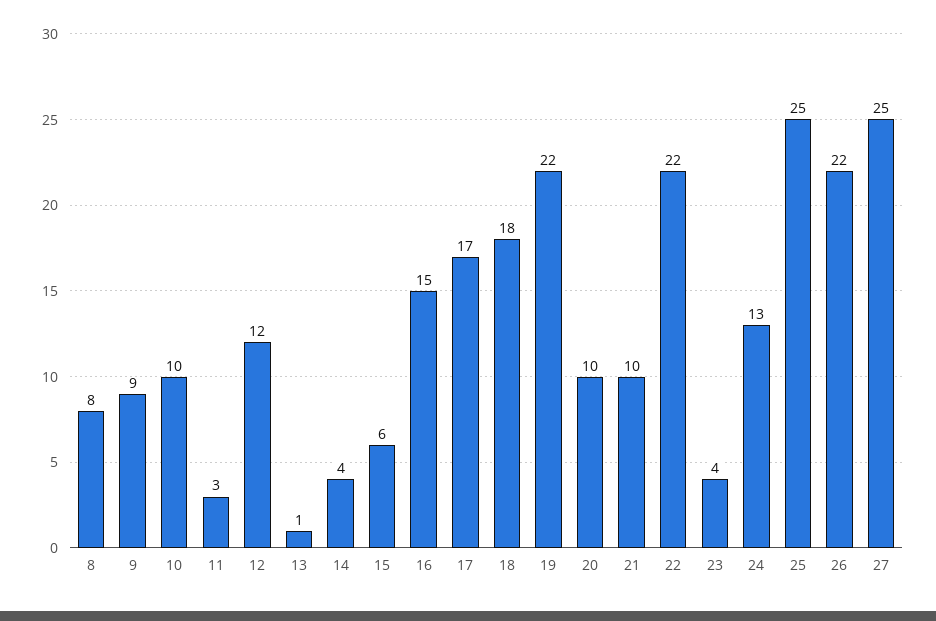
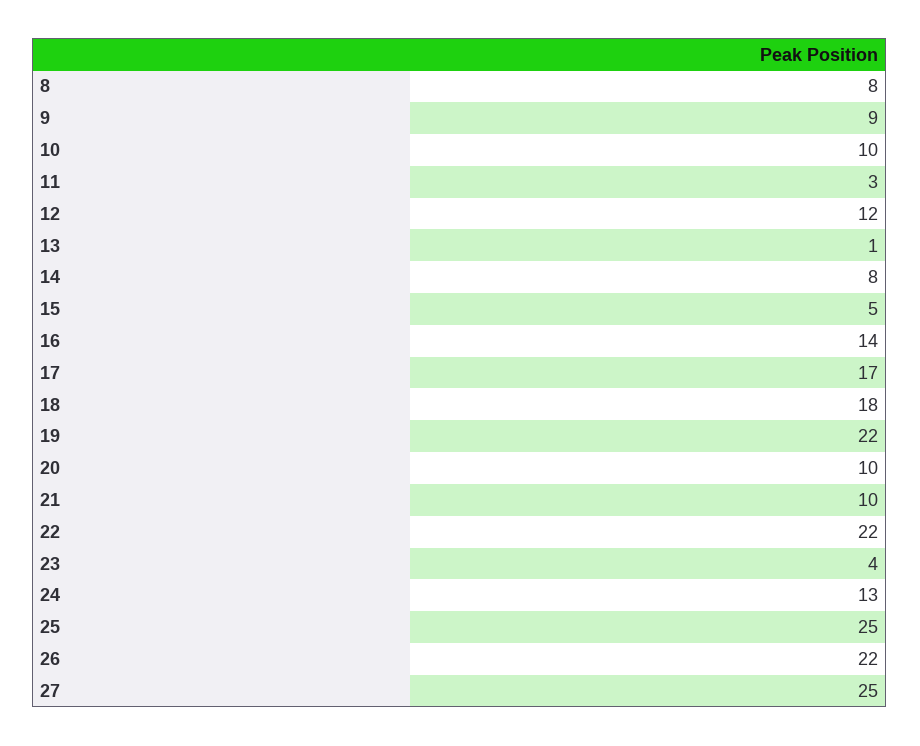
  {
    "8": 8,
    "9": 9,
    "10": 10,
    "11": 3,
    "12": 12,
    "13": 1,
-   "14": 4,
+   "14": 8,
-   "15": 6,
+   "15": 5,
-   "16": 15,
+   "16": 14,
    "17": 17,
    "18": 18,
    "19": 22,
    "20": 10,
    "21": 10,
    "22": 22,
    "23": 4,
    "24": 13,
    "25": 25,
    "26": 22,
    "27": 25
  }

